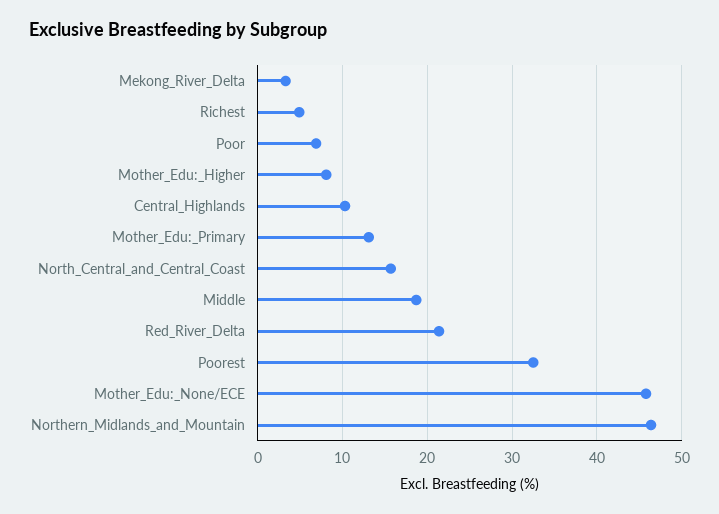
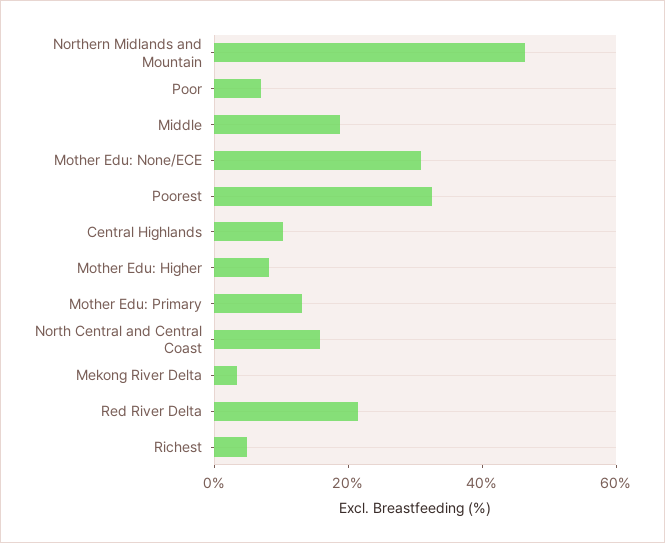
  {
    "Mekong_River_Delta": 3,
    "Richest": 5,
    "Poor": 7,
    "Mother_Edu:_Higher": 8,
    "Central_Highlands": 10,
    "Mother_Edu:_Primary": 13,
    "North_Central_and_Central_Coast": 16,
    "Middle": 19,
    "Red_River_Delta": 21,
    "Poorest": 33,
-   "Mother_Edu:_None/ECE": 46,
+   "Mother_Edu:_None/ECE": 30,
    "Northern_Midlands_and_Mountain": 46
  }

